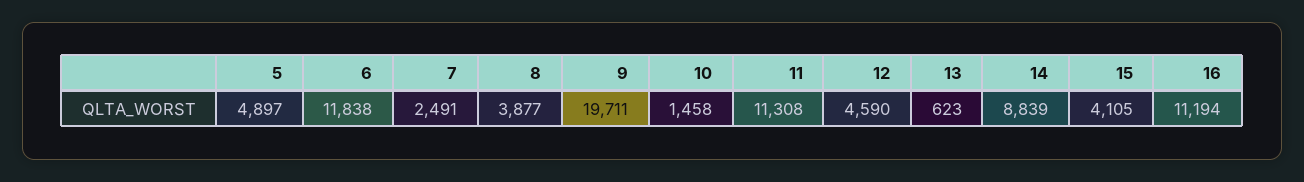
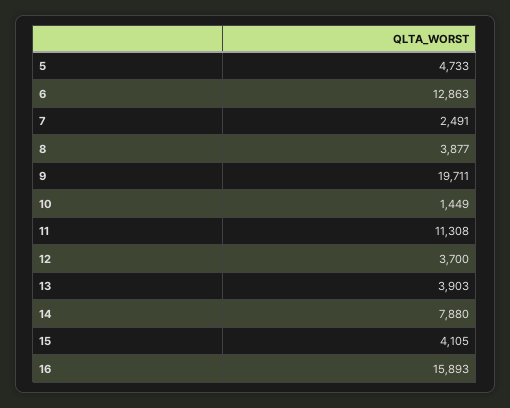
  {
-   "5": 4897,
+   "5": 4733,
-   "6": 11838,
+   "6": 12863,
    "7": 2491,
    "8": 3877,
    "9": 19711,
-   "10": 1458,
+   "10": 1449,
    "11": 11308,
-   "12": 4590,
+   "12": 3700,
-   "13": 623,
+   "13": 3903,
-   "14": 8839,
+   "14": 7880,
    "15": 4105,
-   "16": 11194
+   "16": 15893
  }

